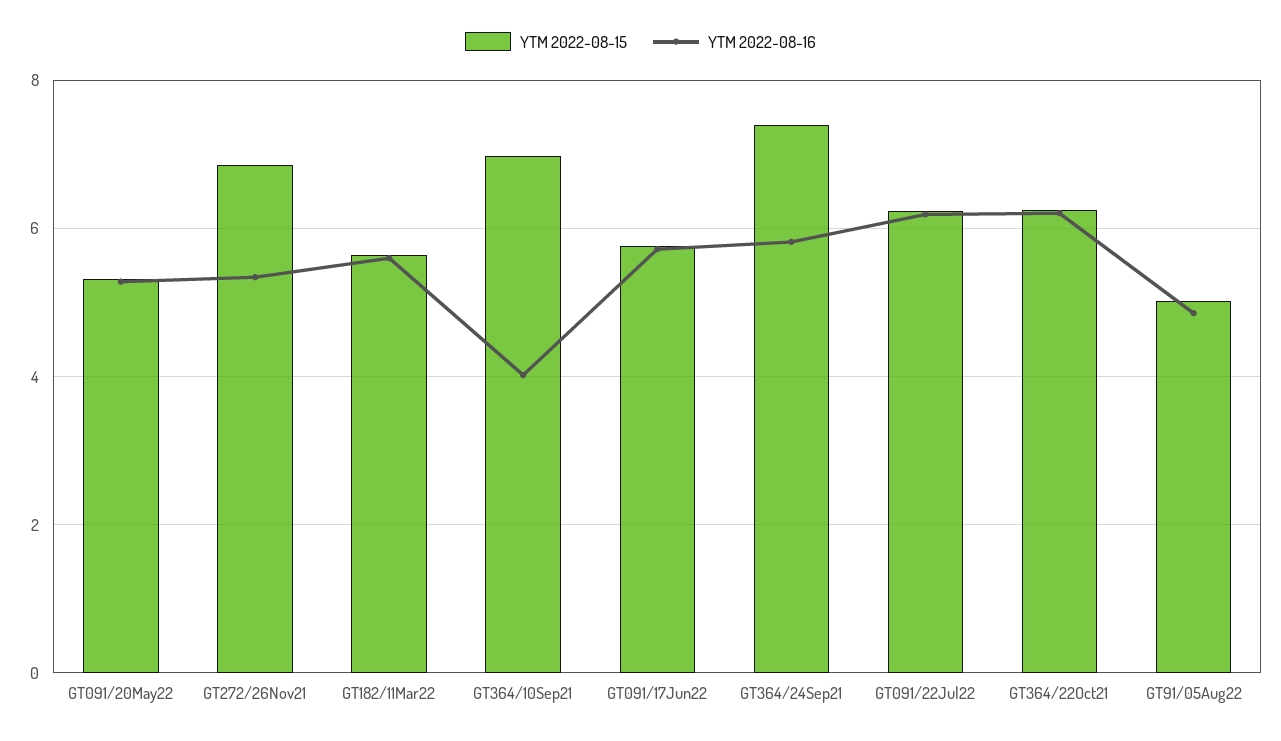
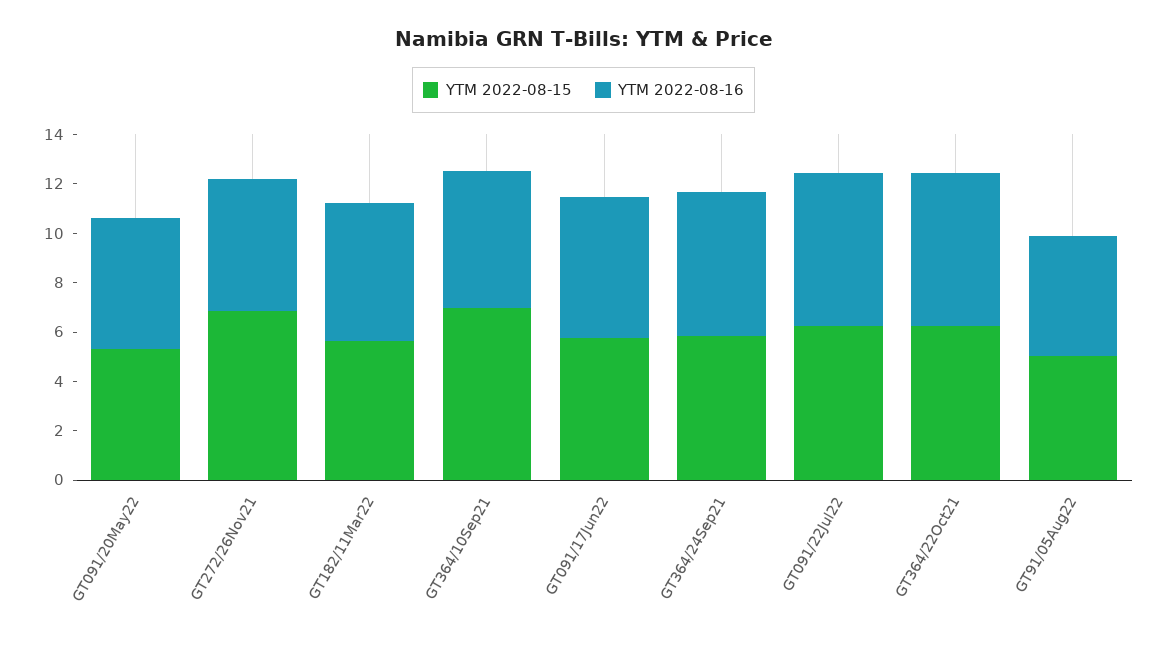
  {
    "YTM 2022-08-15": {
      "GT091/20May22": 5.4,
      "GT272/26Nov21": 6.8,
      "GT182/11Mar22": 5.6,
      "GT364/10Sep21": 7,
      "GT091/17Jun22": 5.8,
-     "GT364/24Sep21": 7.4,
+     "GT364/24Sep21": 6,
      "GT091/22Jul22": 6.2,
      "GT364/22Oct21": 6.2,
      "GT91/05Aug22": 5
    },
    "YTM 2022-08-16": {
      "GT091/20May22": 5.2,
      "GT272/26Nov21": 5.4,
      "GT182/11Mar22": 5.6,
-     "GT364/10Sep21": 4,
+     "GT364/10Sep21": 5.5,
      "GT091/17Jun22": 5.8,
      "GT364/24Sep21": 5.8,
      "GT091/22Jul22": 6.2,
      "GT364/22Oct21": 6.2,
      "GT91/05Aug22": 4.8
    }
  }

